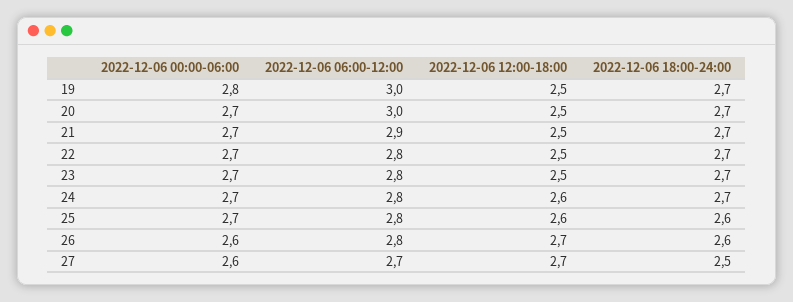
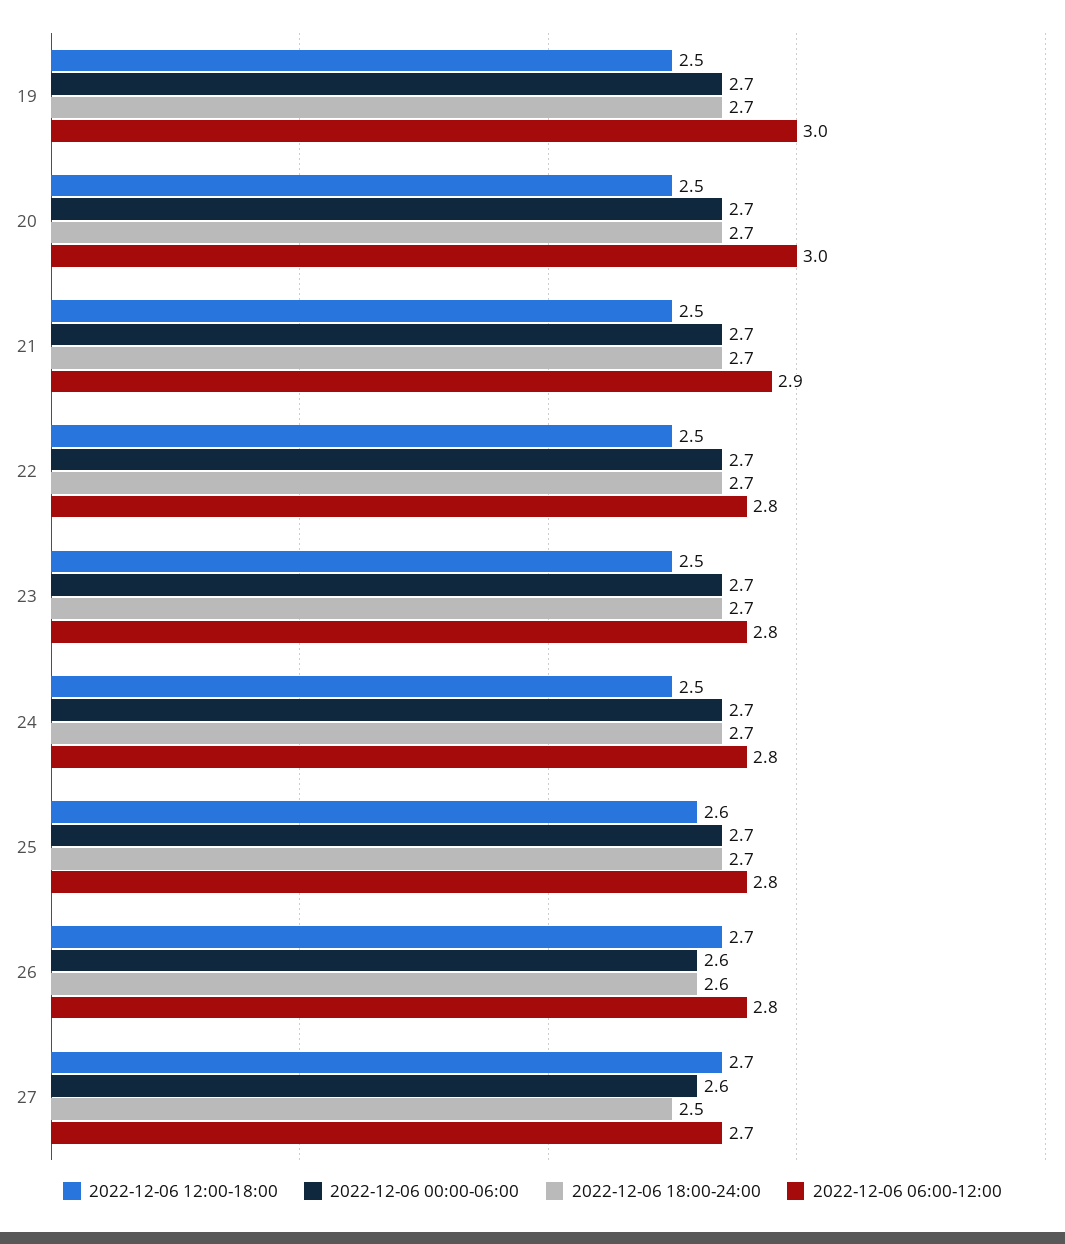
  {
    "2022-12-06 00:00-06:00": {
-     "19": 2.8,
+     "19": 2.7,
      "20": 2.7,
      "21": 2.7,
      "22": 2.7,
      "23": 2.7,
      "24": 2.7,
      "25": 2.7,
      "26": 2.6,
      "27": 2.6
    },
    "2022-12-06 06:00-12:00": {
      "19": 3,
      "20": 3,
      "21": 2.9,
      "22": 2.8,
      "23": 2.8,
      "24": 2.8,
      "25": 2.8,
      "26": 2.8,
      "27": 2.7
    },
    "2022-12-06 12:00-18:00": {
      "19": 2.5,
      "20": 2.5,
      "21": 2.5,
      "22": 2.5,
      "23": 2.5,
-     "24": 2.6,
+     "24": 2.5,
      "25": 2.6,
      "26": 2.7,
      "27": 2.7
    },
    "2022-12-06 18:00-24:00": {
      "19": 2.7,
      "20": 2.7,
      "21": 2.7,
      "22": 2.7,
      "23": 2.7,
      "24": 2.7,
-     "25": 2.6,
+     "25": 2.7,
      "26": 2.6,
      "27": 2.5
    }
  }

